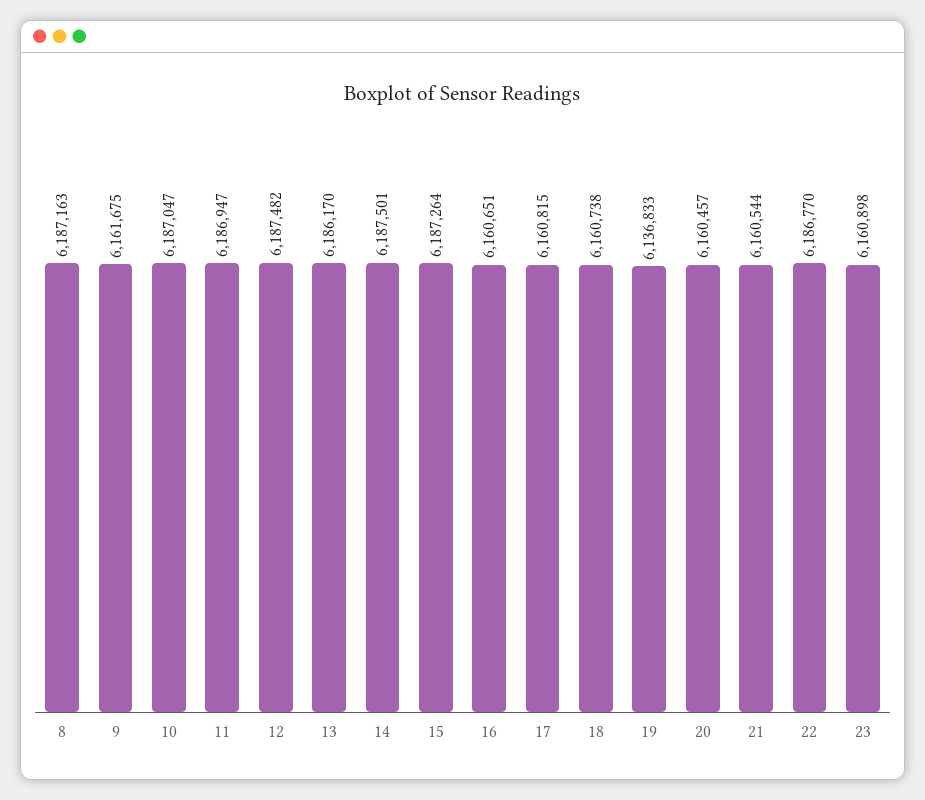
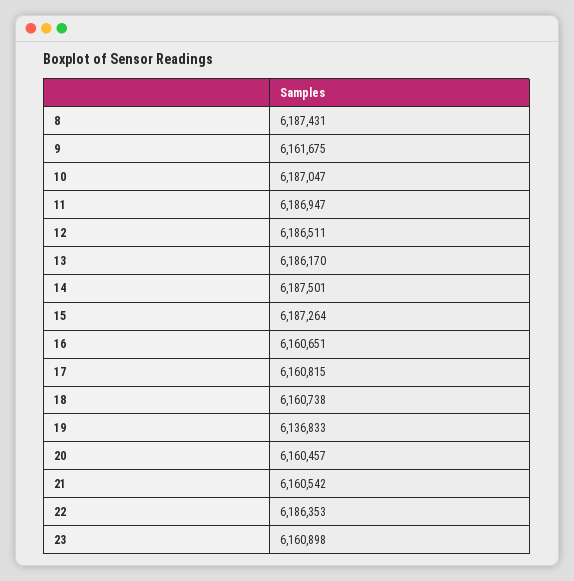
  {
-   "8": 6187163,
+   "8": 6187431,
    "9": 6161675,
    "10": 6187047,
    "11": 6186947,
-   "12": 6187482,
+   "12": 6186511,
    "13": 6186170,
    "14": 6187501,
    "15": 6187264,
    "16": 6160651,
    "17": 6160815,
    "18": 6160738,
    "19": 6136833,
    "20": 6160457,
-   "21": 6160544,
+   "21": 6160542,
-   "22": 6186770,
+   "22": 6186353,
    "23": 6160898
  }

